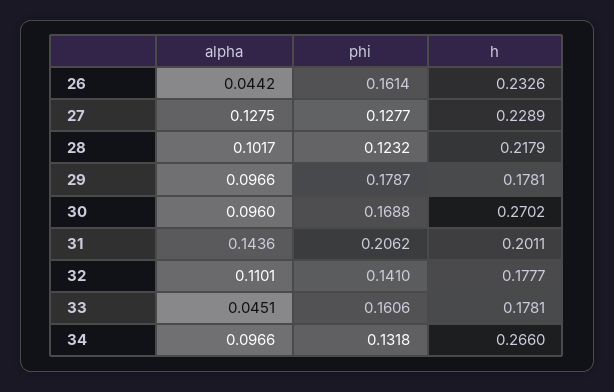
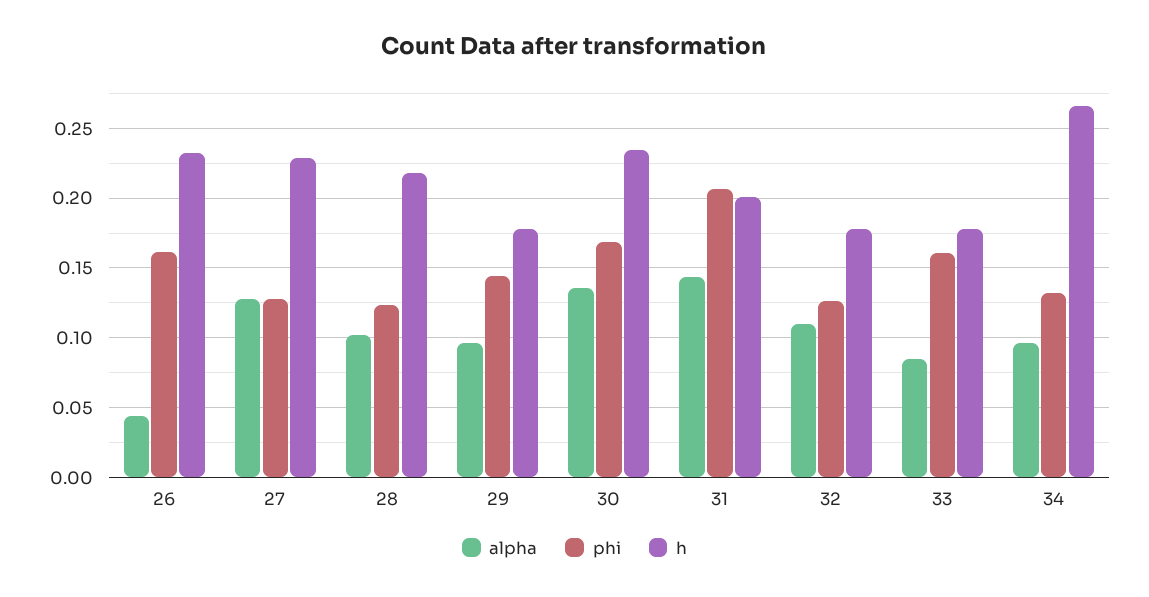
  {
    "alpha": {
      "26": 0.0442,
      "27": 0.1275,
      "28": 0.1017,
      "29": 0.0966,
-     "30": 0.096,
+     "30": 0.135,
      "31": 0.1436,
      "32": 0.1101,
-     "33": 0.0451,
+     "33": 0.085,
      "34": 0.0966
    },
    "phi": {
      "26": 0.1614,
      "27": 0.1277,
      "28": 0.1232,
-     "29": 0.1787,
+     "29": 0.145,
      "30": 0.1688,
      "31": 0.2062,
-     "32": 0.141,
+     "32": 0.125,
      "33": 0.1606,
      "34": 0.1318
    },
    "h": {
      "26": 0.2326,
      "27": 0.2289,
      "28": 0.2179,
      "29": 0.1781,
-     "30": 0.2702,
+     "30": 0.235,
      "31": 0.2011,
      "32": 0.1777,
      "33": 0.1781,
      "34": 0.266
    }
  }

